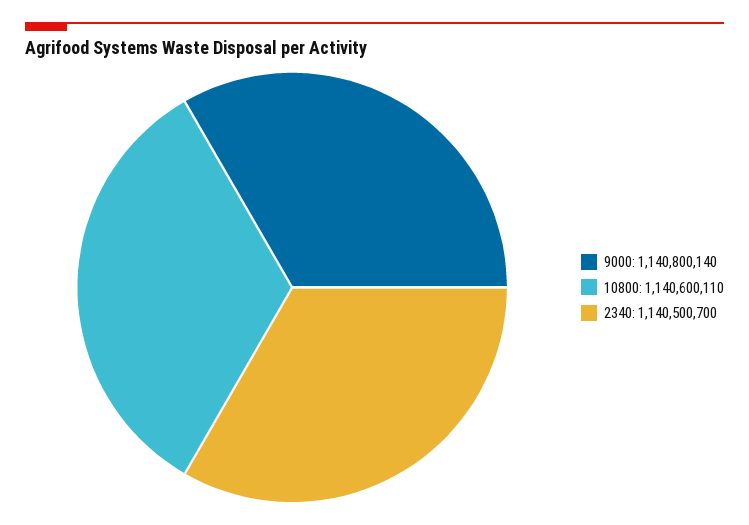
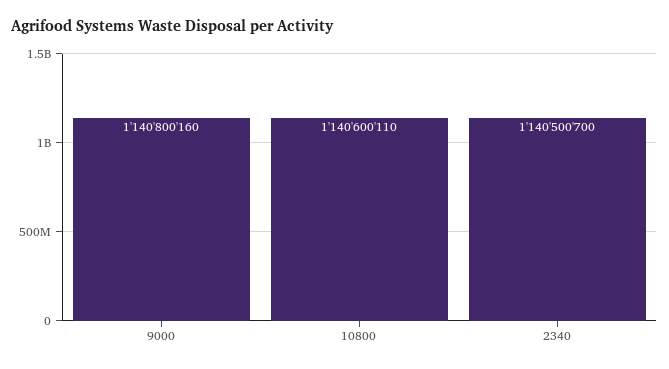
  {
-   "9000": 1140800140,
+   "9000": 1140800160,
    "10800": 1140600110,
    "2340": 1140500700
  }

